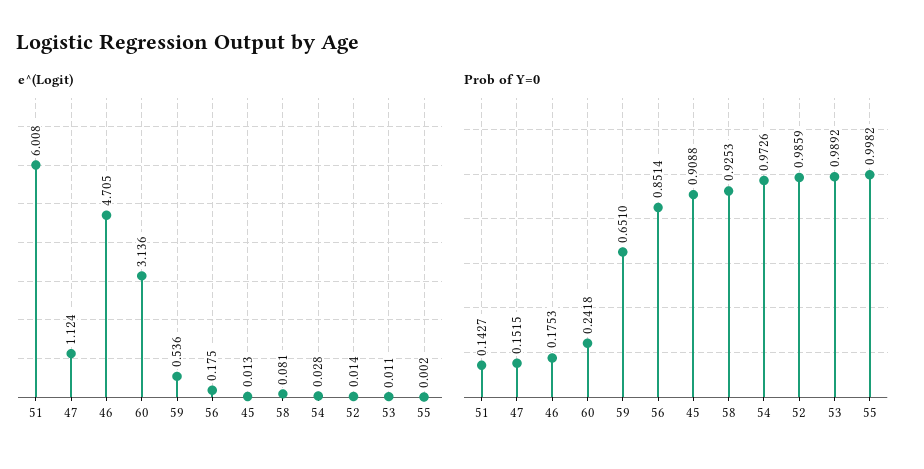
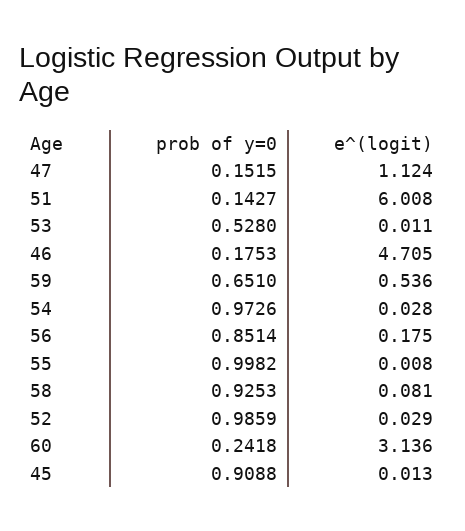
  {
    "e^(Logit)": {
      "51": 6.008,
      "47": 1.124,
      "46": 4.705,
      "60": 3.136,
      "59": 0.536,
      "56": 0.175,
      "45": 0.013,
      "58": 0.081,
      "54": 0.028,
-     "52": 0.014,
+     "52": 0.029,
      "53": 0.011,
-     "55": 0.002
+     "55": 0.008
    },
    "Prob of Y=0": {
      "51": 0.1427,
      "47": 0.1515,
      "46": 0.1753,
      "60": 0.2418,
      "59": 0.651,
      "56": 0.8514,
      "45": 0.9088,
      "58": 0.9253,
      "54": 0.9726,
      "52": 0.9859,
-     "53": 0.9892,
+     "53": 0.528,
      "55": 0.9982
    }
  }

